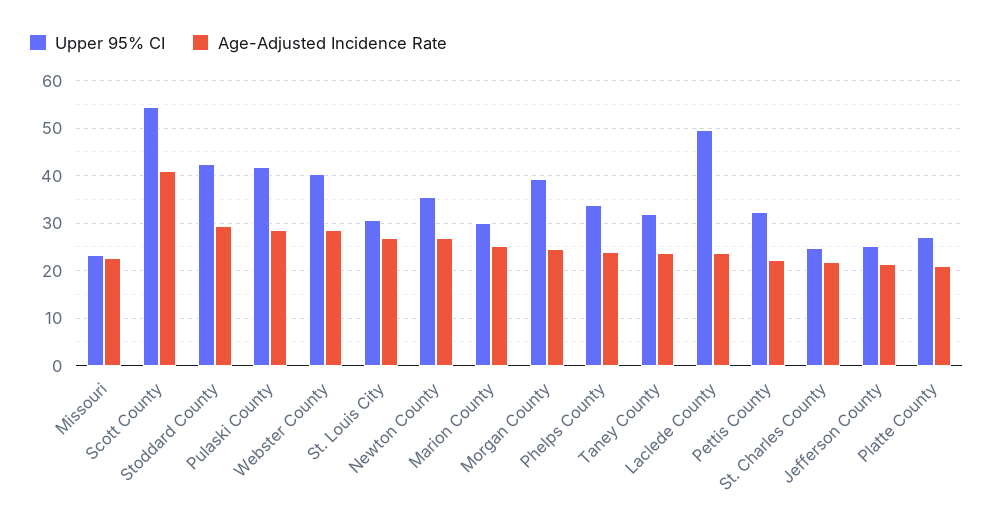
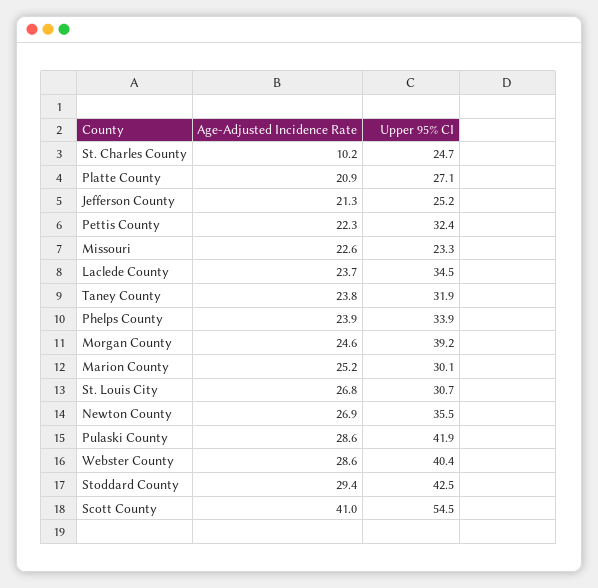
  {
    "Upper 95% CI": {
      "Missouri": 23.3,
      "Scott County": 54.5,
      "Stoddard County": 42.5,
      "Pulaski County": 41.9,
      "Webster County": 40.4,
      "St. Louis City": 30.7,
      "Newton County": 35.5,
      "Marion County": 30.1,
      "Morgan County": 39.2,
      "Phelps County": 33.9,
      "Taney County": 31.9,
-     "Laclede County": 50,
+     "Laclede County": 34.5,
      "Pettis County": 32.4,
      "St. Charles County": 24.7,
      "Jefferson County": 25.2,
      "Platte County": 27.1
    },
    "Age-Adjusted Incidence Rate": {
      "Missouri": 22.6,
      "Scott County": 41,
      "Stoddard County": 29.4,
      "Pulaski County": 28.6,
      "Webster County": 28.6,
      "St. Louis City": 26.8,
      "Newton County": 26.9,
      "Marion County": 25.2,
      "Morgan County": 24.6,
      "Phelps County": 23.9,
      "Taney County": 23.8,
      "Laclede County": 23.7,
      "Pettis County": 22.3,
-     "St. Charles County": 22,
+     "St. Charles County": 10.2,
      "Jefferson County": 21.3,
      "Platte County": 20.9
    }
  }

